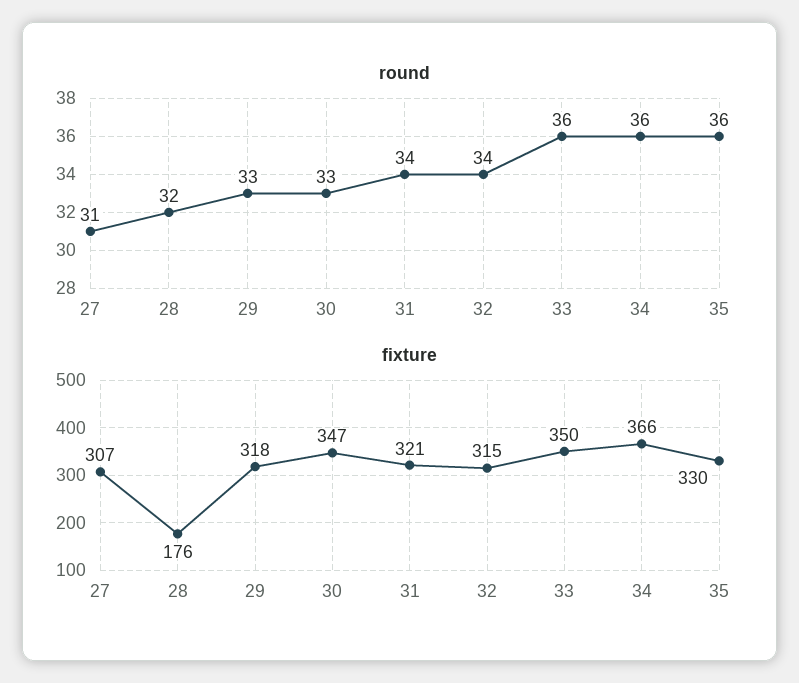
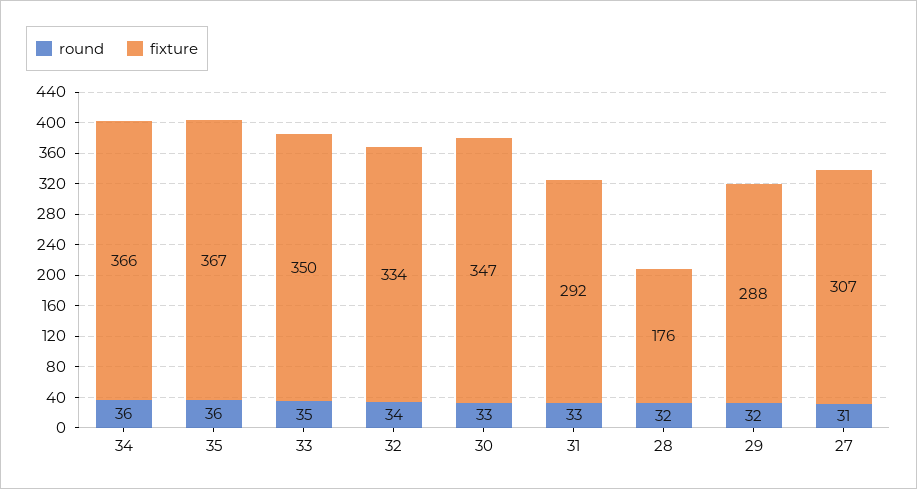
  {
    "round": {
      "27": 31,
      "28": 32,
-     "29": 33,
+     "29": 32,
      "30": 33,
-     "31": 34,
+     "31": 33,
      "32": 34,
-     "33": 36,
+     "33": 35,
      "34": 36,
      "35": 36
    },
    "fixture": {
      "27": 307,
      "28": 176,
-     "29": 318,
+     "29": 288,
      "30": 347,
-     "31": 321,
+     "31": 292,
-     "32": 315,
+     "32": 334,
      "33": 350,
      "34": 366,
-     "35": 330
+     "35": 367
    }
  }

